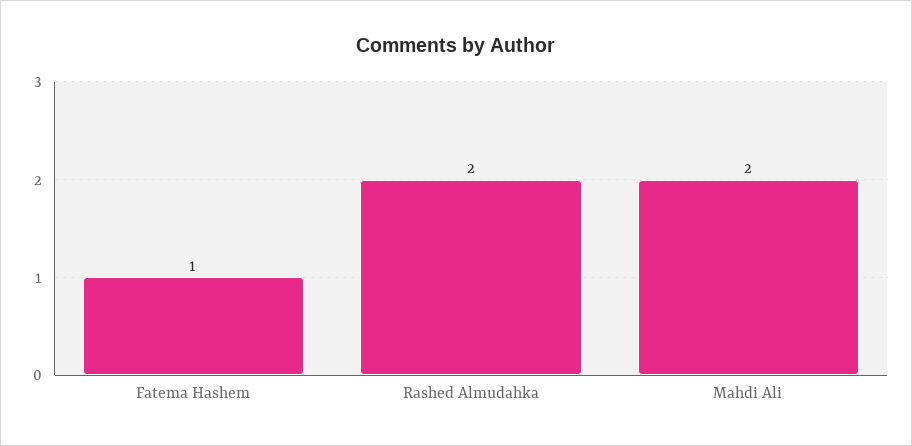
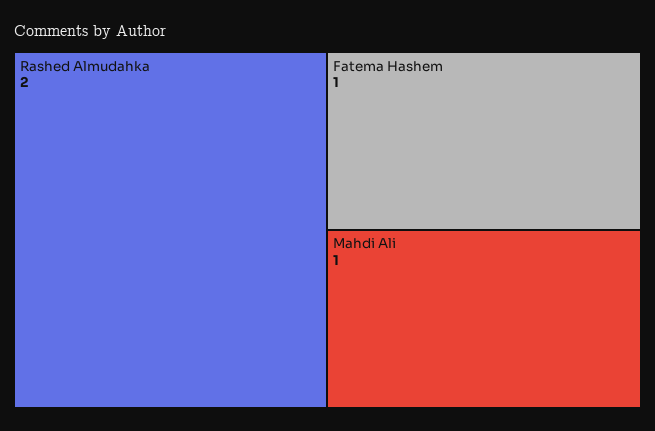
  {
    "Fatema Hashem": 1,
    "Rashed Almudahka": 2,
-   "Mahdi Ali": 2
+   "Mahdi Ali": 1
  }

